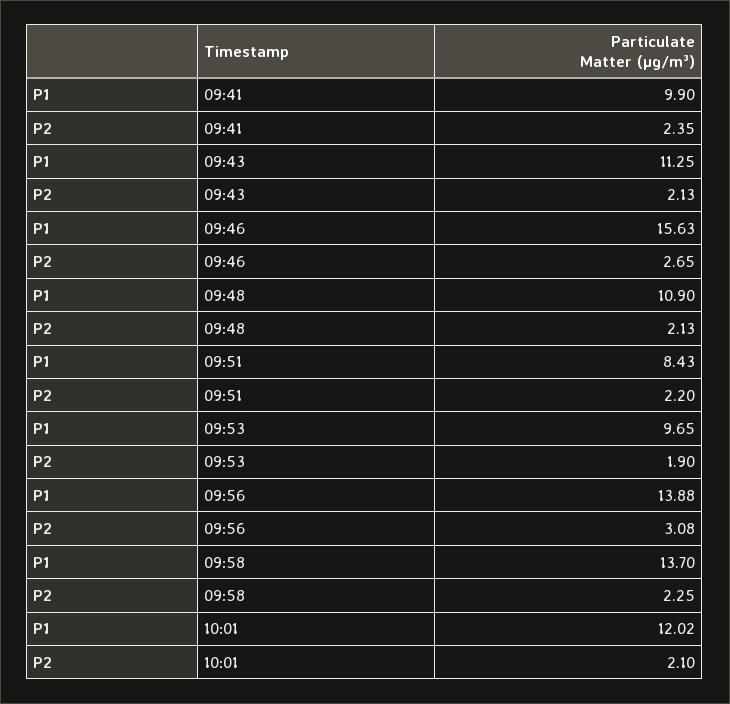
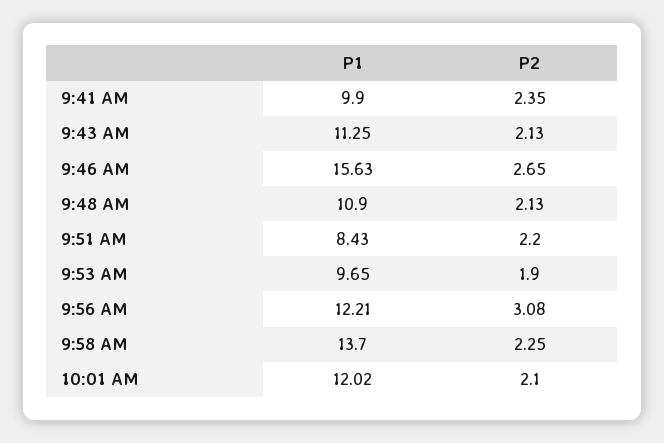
  {
    "P1": {
      "09:41": 9.9,
      "09:43": 11.25,
      "09:46": 15.63,
      "09:48": 10.9,
      "09:51": 8.43,
      "09:53": 9.65,
-     "09:56": 13.88,
+     "09:56": 12.21,
      "09:58": 13.7,
      "10:01": 12.02
    },
    "P2": {
      "09:41": 2.35,
      "09:43": 2.13,
      "09:46": 2.65,
      "09:48": 2.13,
      "09:51": 2.2,
      "09:53": 1.9,
      "09:56": 3.08,
      "09:58": 2.25,
      "10:01": 2.1
    }
  }

